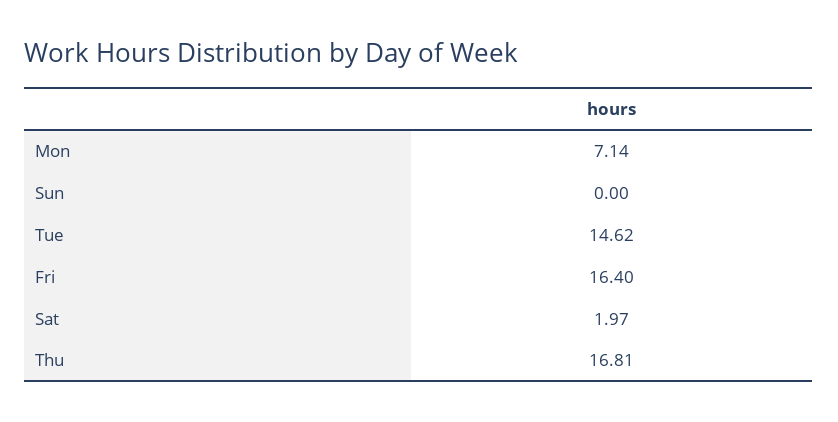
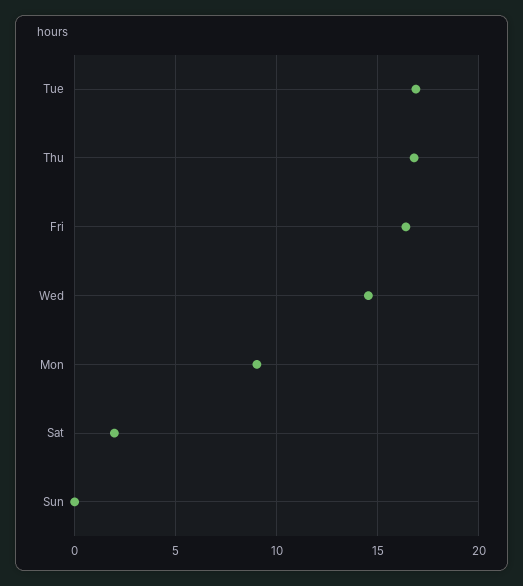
  {
-   "Mon": 7.14,
+   "Mon": 9,
    "Sun": 0,
-   "Tue": 14.62,
+   "Tue": 17,
    "Fri": 16.4,
    "Sat": 1.97,
-   "Thu": 16.81
+   "Thu": 16.81,
+   "Wed": 14.5
  }

